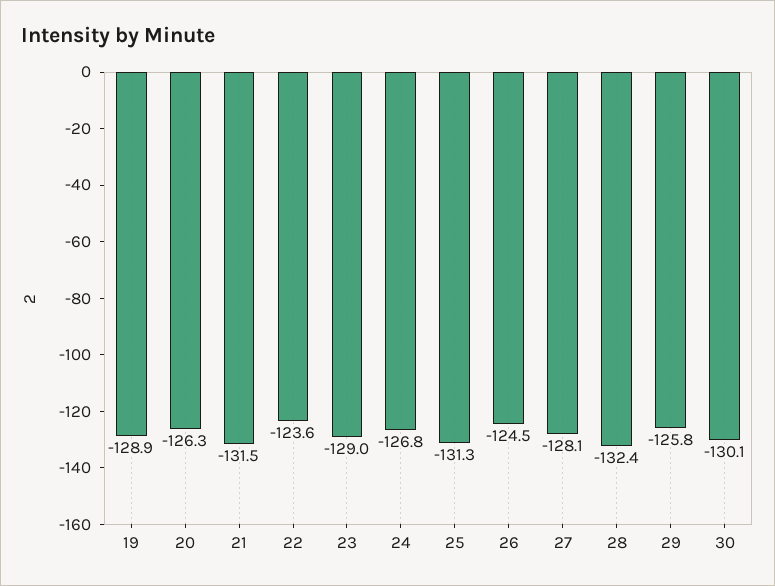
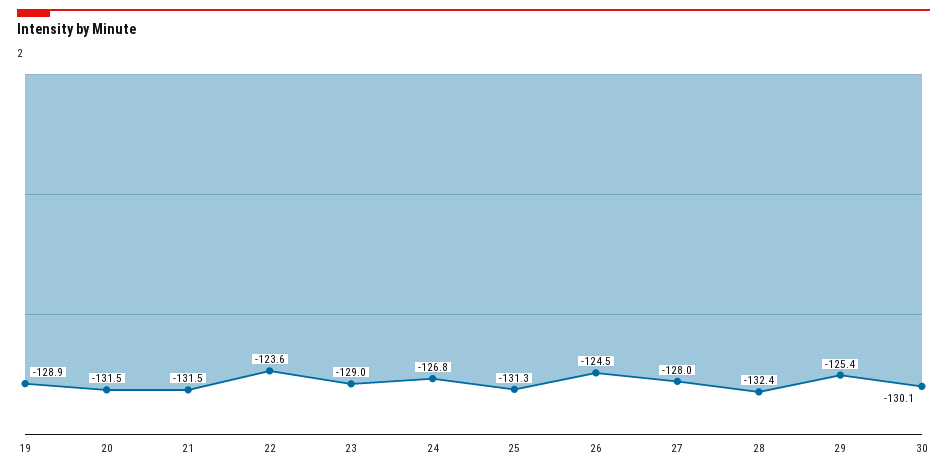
  {
    "19": -128.9,
-   "20": -126.3,
+   "20": -131.5,
    "21": -131.5,
    "22": -123.6,
    "23": -129,
    "24": -126.8,
    "25": -131.3,
    "26": -124.5,
-   "27": -128.1,
+   "27": -128,
    "28": -132.4,
-   "29": -125.8,
+   "29": -125.4,
    "30": -130.1
  }

